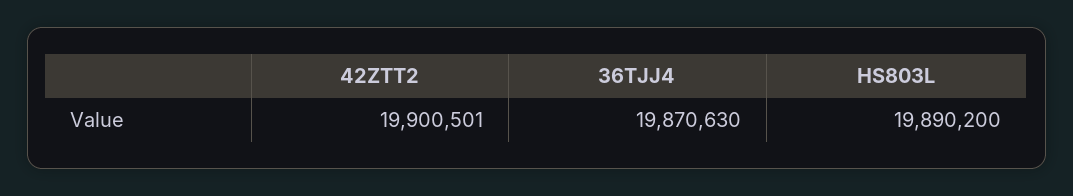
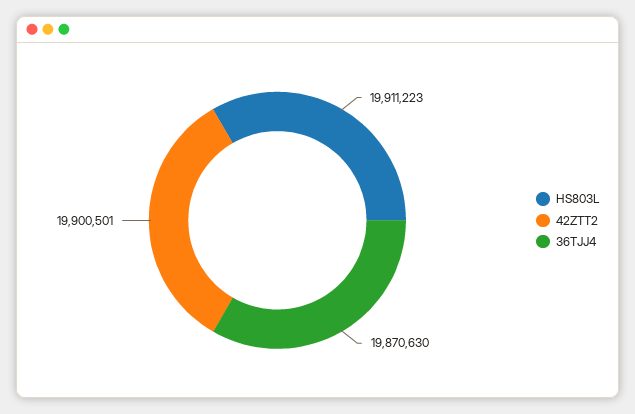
  {
    "42ZTT2": 19900501,
    "36TJJ4": 19870630,
-   "HS803L": 19890200
+   "HS803L": 19911223
  }

